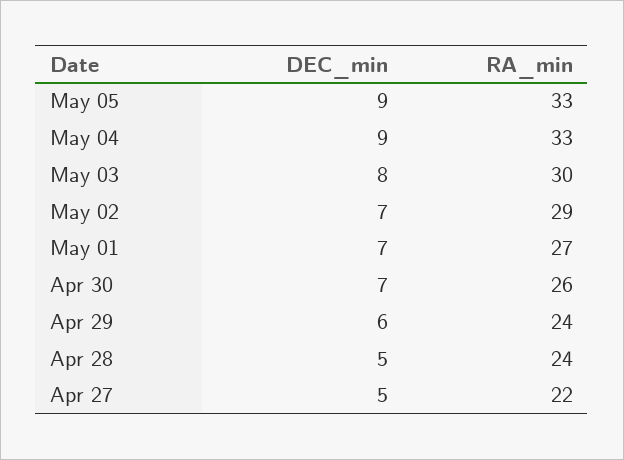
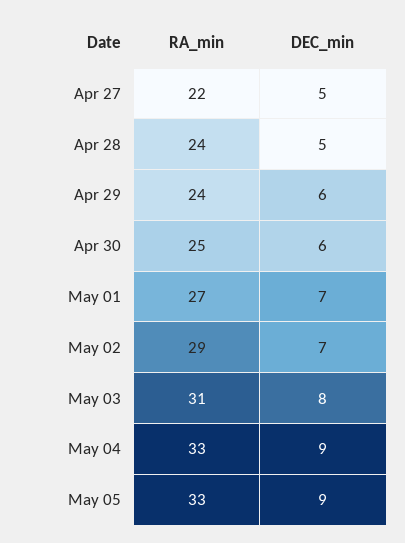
  {
    "DEC_min": {
      "May 05": 9,
      "May 04": 9,
      "May 03": 8,
      "May 02": 7,
      "May 01": 7,
-     "Apr 30": 7,
+     "Apr 30": 6,
      "Apr 29": 6,
      "Apr 28": 5,
      "Apr 27": 5
    },
    "RA_min": {
      "May 05": 33,
      "May 04": 33,
-     "May 03": 30,
+     "May 03": 31,
      "May 02": 29,
      "May 01": 27,
-     "Apr 30": 26,
+     "Apr 30": 25,
      "Apr 29": 24,
      "Apr 28": 24,
      "Apr 27": 22
    }
  }

